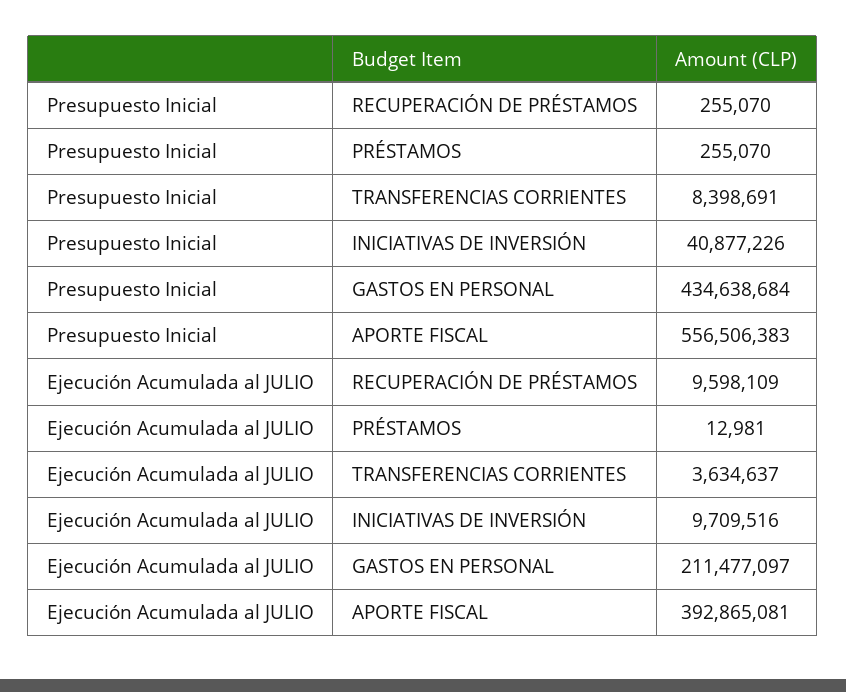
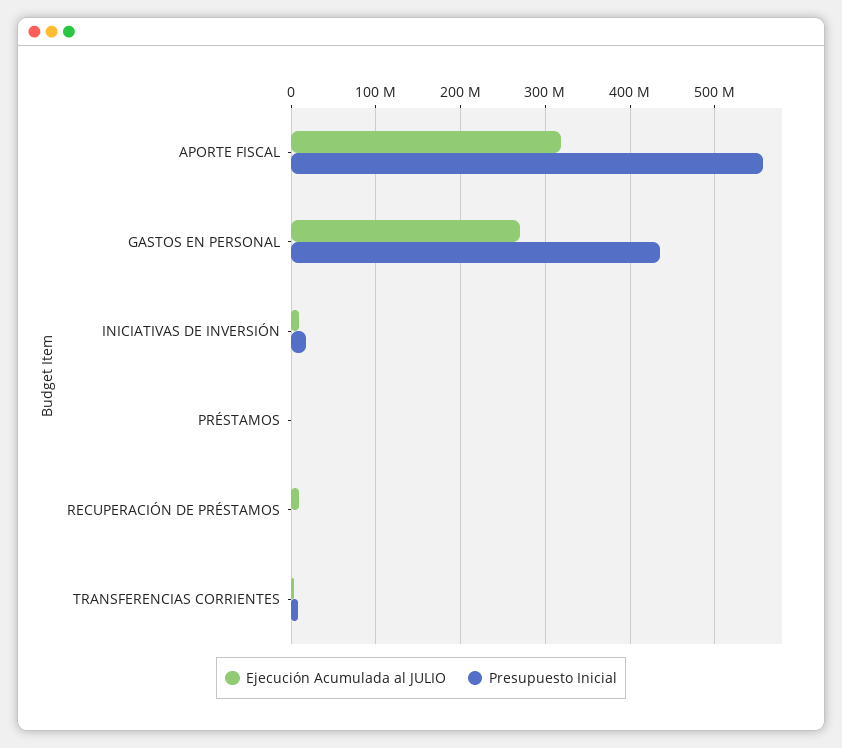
  {
    "Presupuesto Inicial": {
      "RECUPERACIÓN DE PRÉSTAMOS": 255070,
      "PRÉSTAMOS": 255070,
      "TRANSFERENCIAS CORRIENTES": 8398691,
-     "INICIATIVAS DE INVERSIÓN": 40877226,
+     "INICIATIVAS DE INVERSIÓN": 20000000,
      "GASTOS EN PERSONAL": 434638684,
      "APORTE FISCAL": 556506383
    },
    "Ejecución Acumulada al JULIO": {
      "RECUPERACIÓN DE PRÉSTAMOS": 9598109,
      "PRÉSTAMOS": 12981,
      "TRANSFERENCIAS CORRIENTES": 3634637,
      "INICIATIVAS DE INVERSIÓN": 9709516,
-     "GASTOS EN PERSONAL": 211477097,
+     "GASTOS EN PERSONAL": 270000000,
-     "APORTE FISCAL": 392865081
+     "APORTE FISCAL": 320000000
    }
  }

